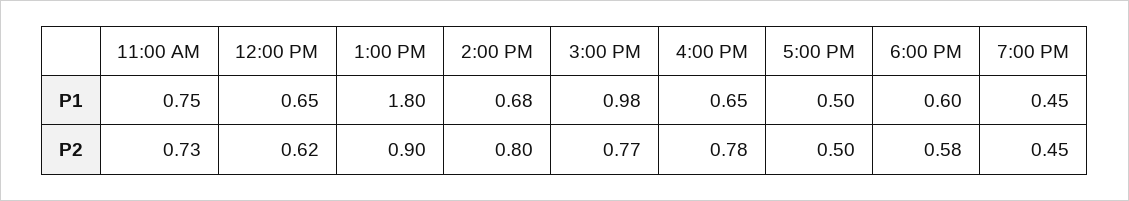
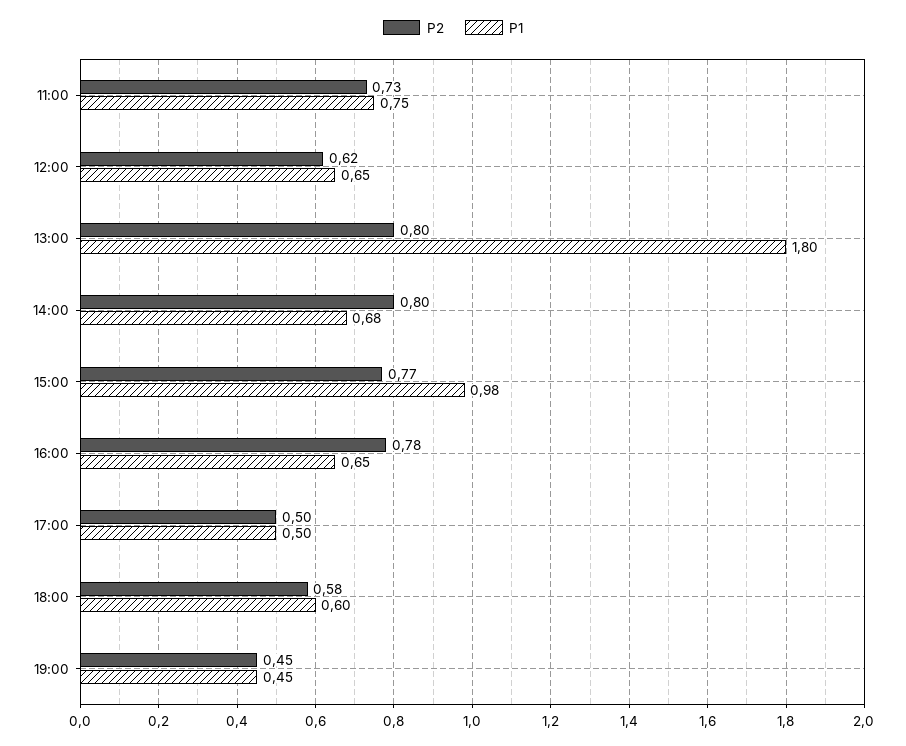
  {
    "P1": {
      "11:00 AM": 0.75,
      "12:00 PM": 0.65,
      "1:00 PM": 1.8,
      "2:00 PM": 0.68,
      "3:00 PM": 0.98,
      "4:00 PM": 0.65,
      "5:00 PM": 0.5,
      "6:00 PM": 0.6,
      "7:00 PM": 0.45
    },
    "P2": {
      "11:00 AM": 0.73,
      "12:00 PM": 0.62,
-     "1:00 PM": 0.9,
+     "1:00 PM": 0.8,
      "2:00 PM": 0.8,
      "3:00 PM": 0.77,
      "4:00 PM": 0.78,
      "5:00 PM": 0.5,
      "6:00 PM": 0.58,
      "7:00 PM": 0.45
    }
  }

